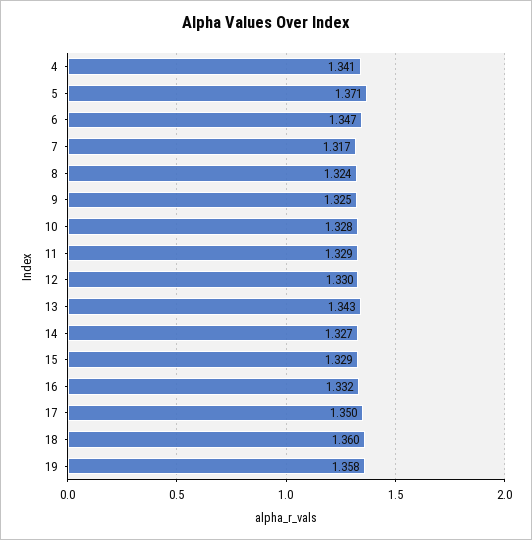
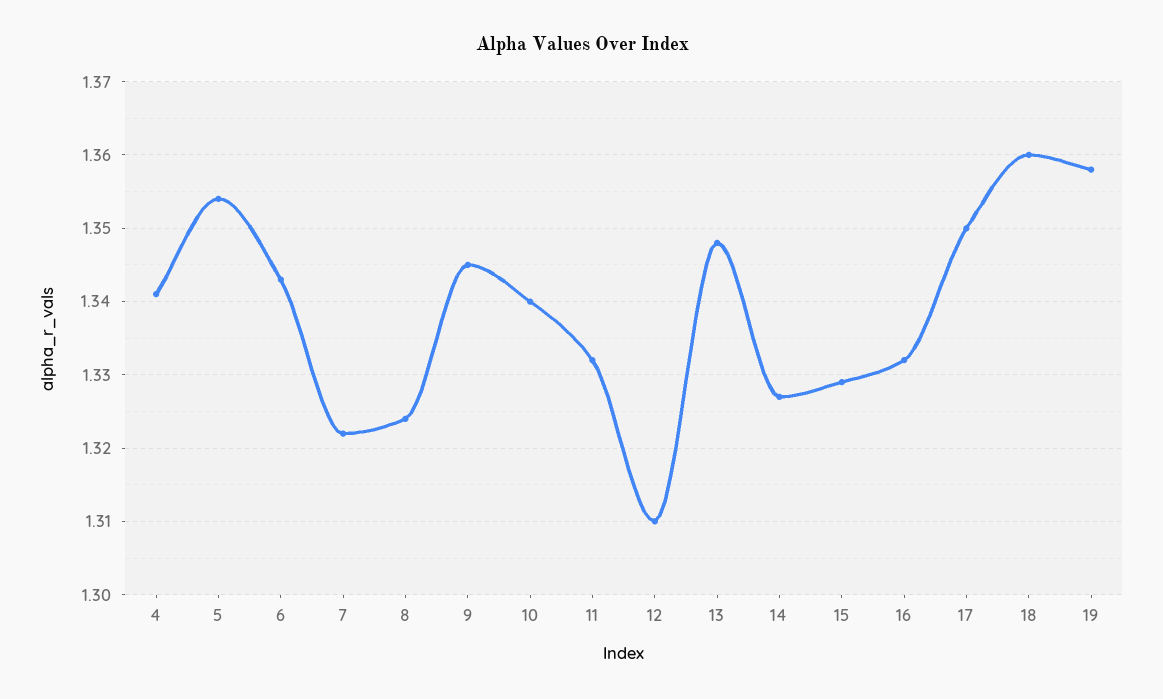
  {
    "4": 1.341,
-   "5": 1.371,
+   "5": 1.354,
-   "6": 1.347,
+   "6": 1.343,
-   "7": 1.317,
+   "7": 1.322,
    "8": 1.324,
-   "9": 1.325,
+   "9": 1.345,
-   "10": 1.328,
+   "10": 1.34,
-   "11": 1.329,
+   "11": 1.332,
-   "12": 1.33,
+   "12": 1.31,
-   "13": 1.343,
+   "13": 1.348,
    "14": 1.327,
    "15": 1.329,
    "16": 1.332,
    "17": 1.35,
    "18": 1.36,
    "19": 1.358
  }

